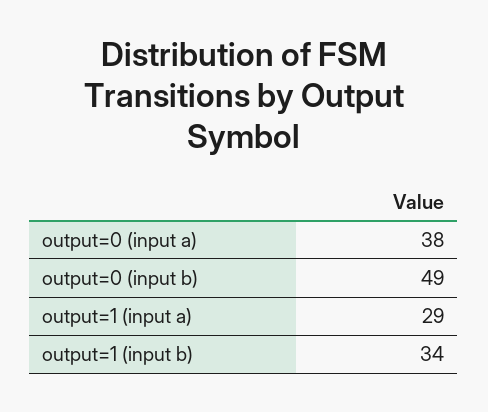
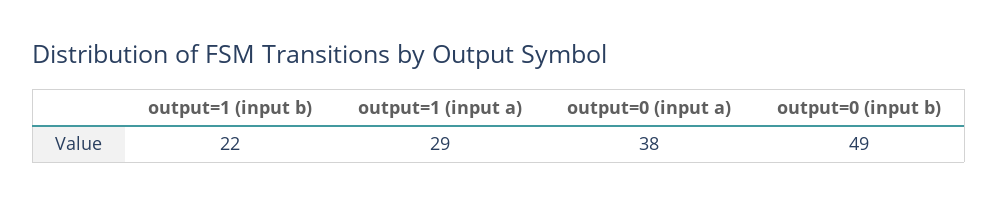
  {
    "output=0 (input a)": 38,
    "output=0 (input b)": 49,
    "output=1 (input a)": 29,
-   "output=1 (input b)": 34
+   "output=1 (input b)": 22
  }

